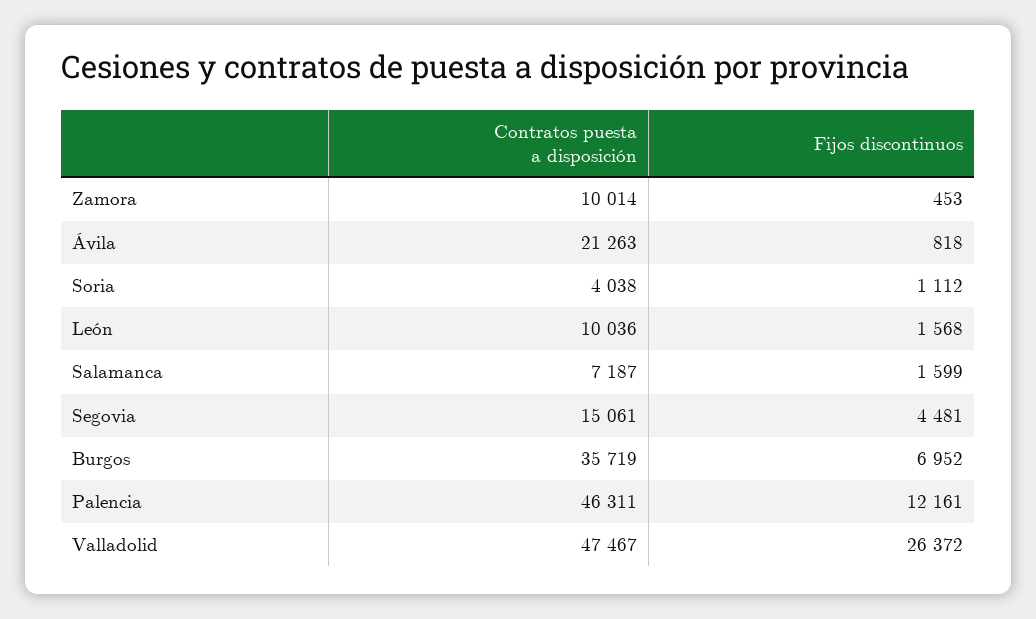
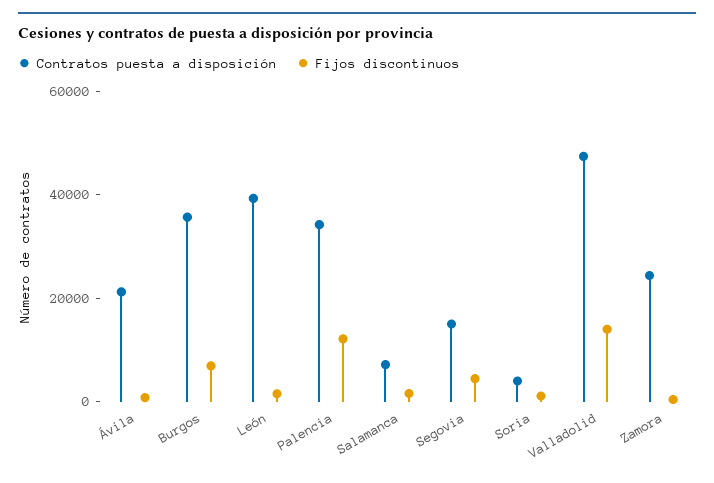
  {
    "Contratos puesta a disposición": {
-     "Zamora": 10014,
+     "Zamora": 25000,
      "Ávila": 21263,
      "Soria": 4038,
-     "León": 10036,
+     "León": 40000,
      "Salamanca": 7187,
      "Segovia": 15061,
      "Burgos": 35719,
-     "Palencia": 46311,
+     "Palencia": 35000,
      "Valladolid": 47467
    },
    "Fijos discontinuos": {
      "Zamora": 453,
      "Ávila": 818,
      "Soria": 1112,
      "León": 1568,
      "Salamanca": 1599,
      "Segovia": 4481,
      "Burgos": 6952,
      "Palencia": 12161,
-     "Valladolid": 26372
+     "Valladolid": 15000
    }
  }

